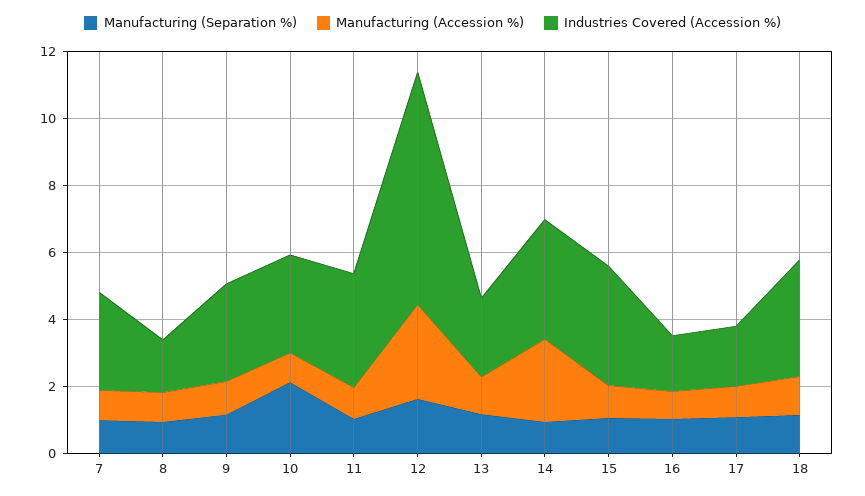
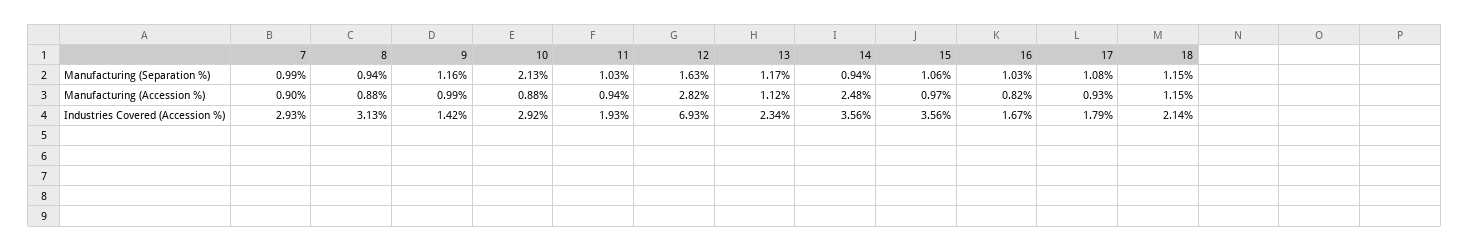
  {
    "Manufacturing (Separation %)": {
      "7": 0.99,
      "8": 0.94,
      "9": 1.16,
      "10": 2.13,
      "11": 1.03,
      "12": 1.63,
      "13": 1.17,
      "14": 0.94,
      "15": 1.06,
      "16": 1.03,
      "17": 1.08,
      "18": 1.15
    },
    "Manufacturing (Accession %)": {
      "7": 0.9,
      "8": 0.88,
      "9": 0.99,
      "10": 0.88,
      "11": 0.94,
      "12": 2.82,
      "13": 1.12,
      "14": 2.48,
      "15": 0.97,
      "16": 0.82,
      "17": 0.93,
      "18": 1.15
    },
    "Industries Covered (Accession %)": {
      "7": 2.93,
-     "8": 1.5,
+     "8": 3.13,
-     "9": 3,
+     "9": 1.42,
      "10": 2.92,
-     "11": 3.5,
+     "11": 1.93,
      "12": 6.93,
      "13": 2.34,
      "14": 3.56,
      "15": 3.56,
      "16": 1.67,
      "17": 1.79,
-     "18": 3.5
+     "18": 2.14
    }
  }

